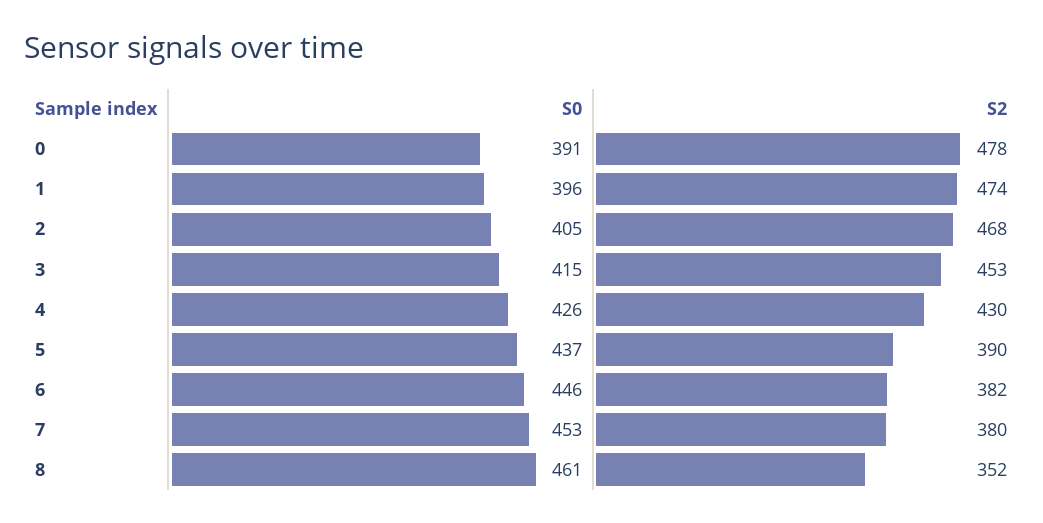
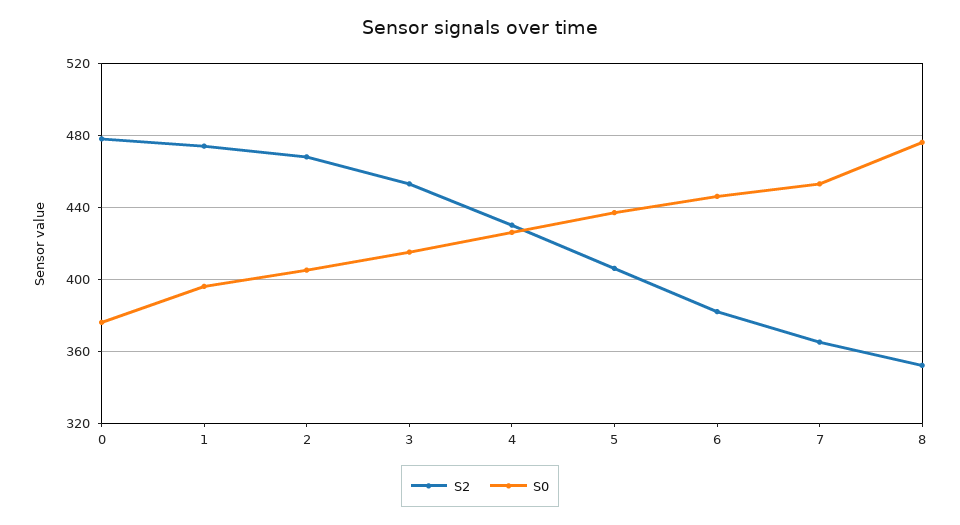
  {
    "S0": {
-     "0": 391,
+     "0": 375,
      "1": 396,
      "2": 405,
      "3": 415,
      "4": 426,
      "5": 437,
      "6": 446,
      "7": 453,
-     "8": 461
+     "8": 475
    },
    "S2": {
      "0": 478,
      "1": 474,
      "2": 468,
      "3": 453,
      "4": 430,
-     "5": 390,
+     "5": 405,
      "6": 382,
-     "7": 380,
+     "7": 365,
      "8": 352
    }
  }

